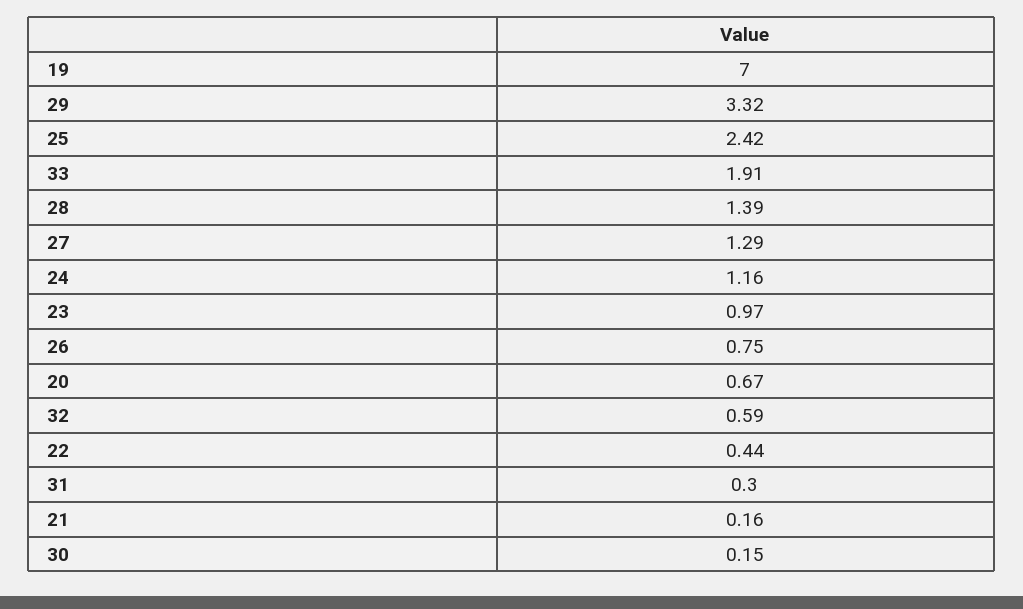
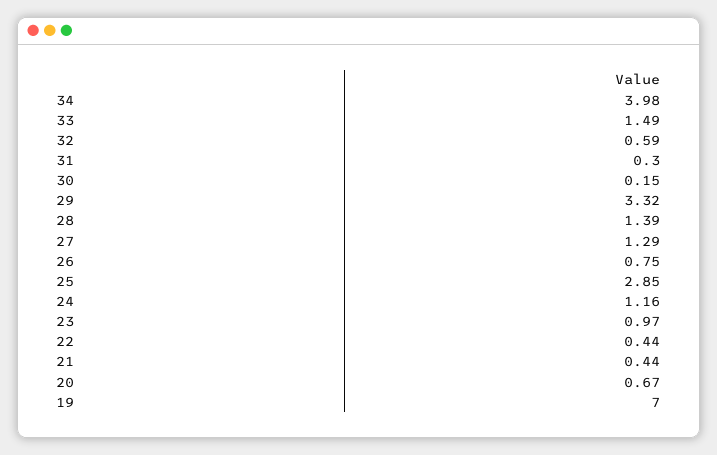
  {
    "19": 7,
    "29": 3.32,
-   "25": 2.42,
+   "25": 2.85,
-   "33": 1.91,
+   "33": 1.49,
    "28": 1.39,
    "27": 1.29,
    "24": 1.16,
    "23": 0.97,
    "26": 0.75,
    "20": 0.67,
    "32": 0.59,
    "22": 0.44,
    "31": 0.3,
-   "21": 0.16,
+   "21": 0.44,
-   "30": 0.15
+   "30": 0.15,
+   "34": 3.98
  }

